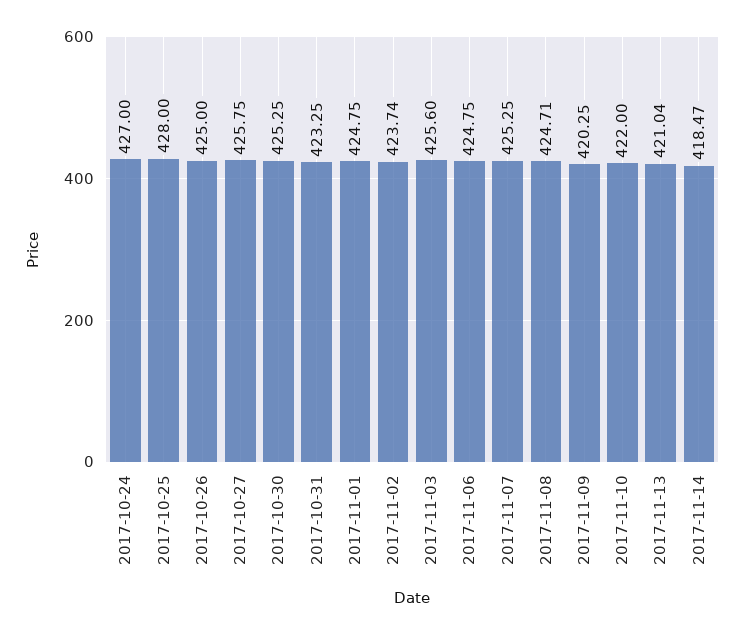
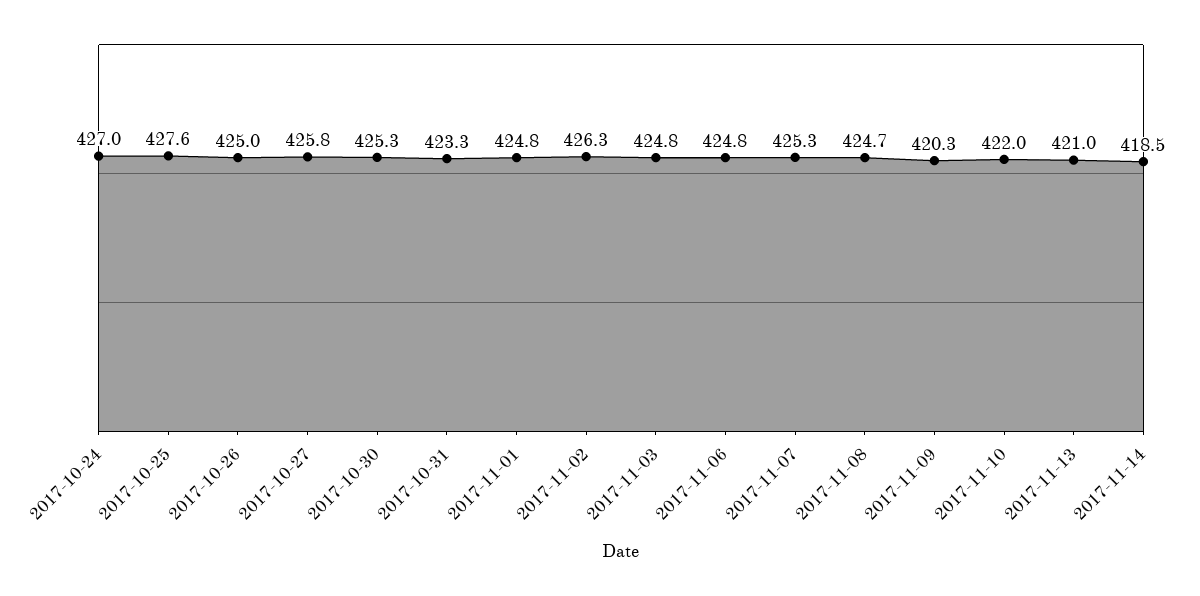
  {
    "2017-10-24": 427,
-   "2017-10-25": 428,
+   "2017-10-25": 427.6,
    "2017-10-26": 425,
    "2017-10-27": 425.75,
    "2017-10-30": 425.25,
    "2017-10-31": 423.25,
    "2017-11-01": 424.75,
-   "2017-11-02": 423.74,
+   "2017-11-02": 426.3,
-   "2017-11-03": 425.6,
+   "2017-11-03": 424.8,
    "2017-11-06": 424.75,
    "2017-11-07": 425.25,
    "2017-11-08": 424.71,
    "2017-11-09": 420.25,
    "2017-11-10": 422,
    "2017-11-13": 421.04,
    "2017-11-14": 418.47
  }

